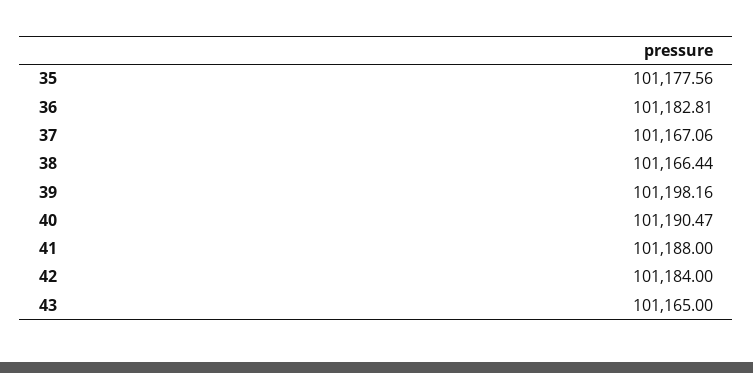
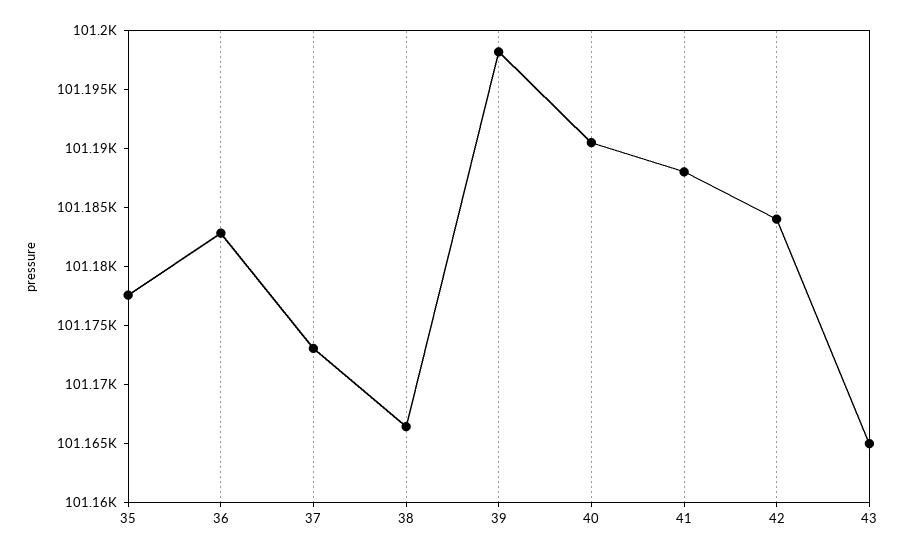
  {
    "35": 101177.56,
    "36": 101182.81,
-   "37": 101167.06,
+   "37": 101173,
    "38": 101166.44,
    "39": 101198.16,
    "40": 101190.47,
    "41": 101188,
    "42": 101184,
    "43": 101165
  }

